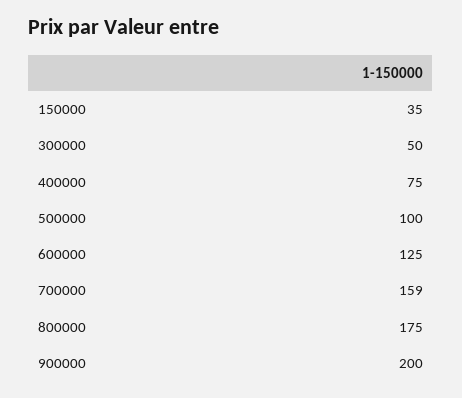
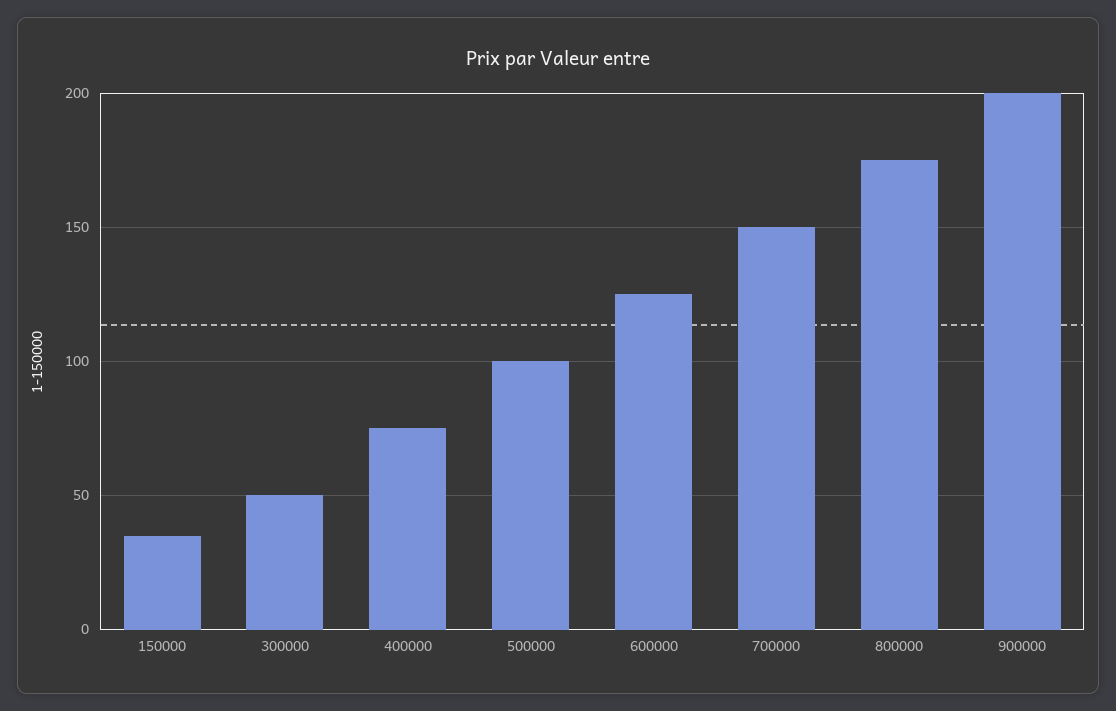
  {
    "150000": 35,
    "300000": 50,
    "400000": 75,
    "500000": 100,
    "600000": 125,
-   "700000": 159,
+   "700000": 150,
    "800000": 175,
    "900000": 200
  }

